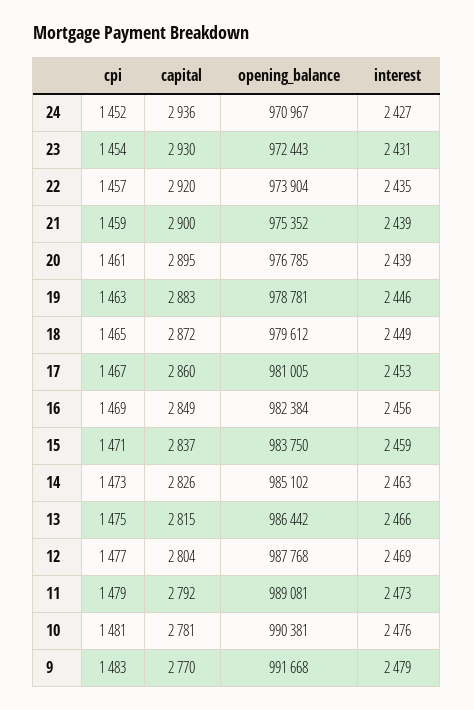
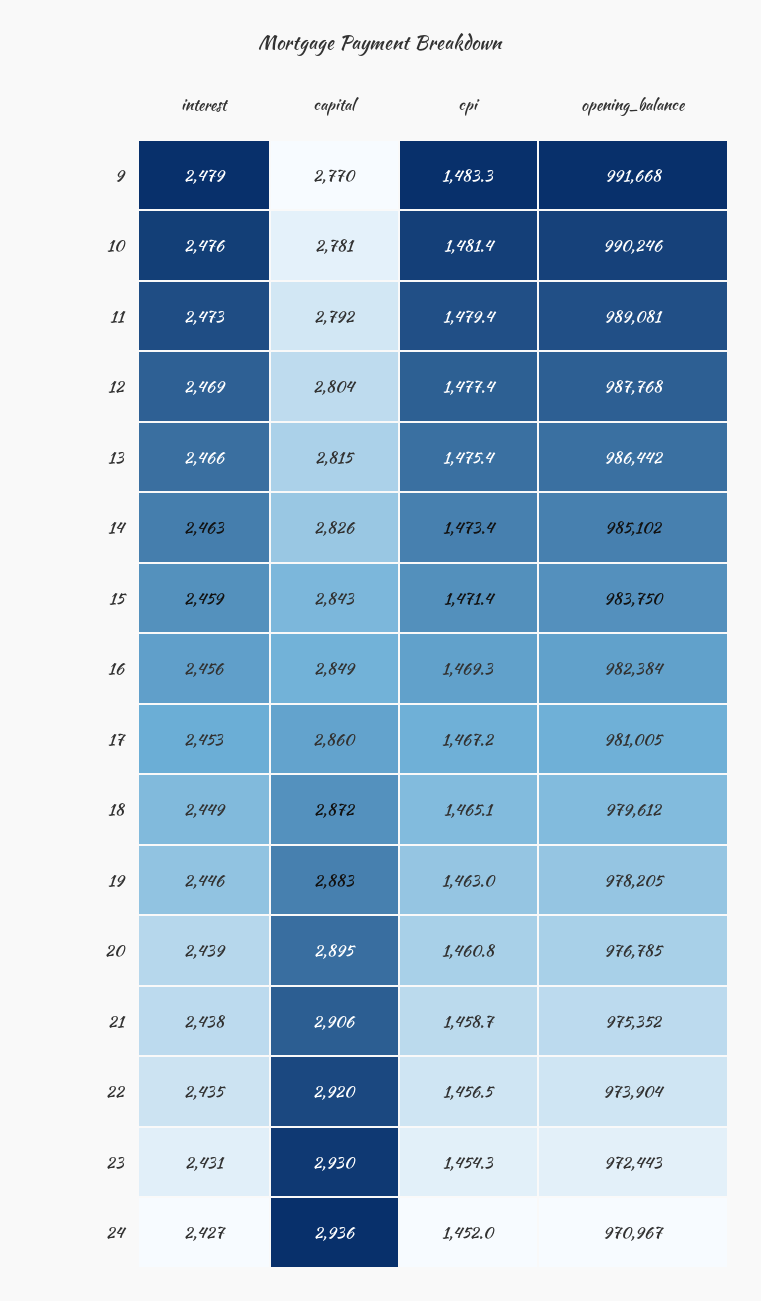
  {
    "cpi": {
      "24": 1452,
      "23": 1454.3,
      "22": 1456.5,
      "21": 1458.7,
      "20": 1460.8,
      "19": 1463,
      "18": 1465.1,
      "17": 1467.2,
      "16": 1469.3,
      "15": 1471.4,
      "14": 1473.4,
      "13": 1475.4,
      "12": 1477.4,
      "11": 1479.4,
      "10": 1481.4,
      "9": 1483.3
    },
    "capital": {
      "24": 2936,
      "23": 2930,
      "22": 2920,
-     "21": 2900,
+     "21": 2906,
      "20": 2895,
      "19": 2883,
      "18": 2872,
      "17": 2860,
      "16": 2849,
-     "15": 2837,
+     "15": 2843,
      "14": 2826,
      "13": 2815,
      "12": 2804,
      "11": 2792,
      "10": 2781,
      "9": 2770
    },
    "opening_balance": {
      "24": 970967,
      "23": 972443,
      "22": 973904,
      "21": 975352,
      "20": 976785,
-     "19": 978781,
+     "19": 978205,
      "18": 979612,
      "17": 981005,
      "16": 982384,
      "15": 983750,
      "14": 985102,
      "13": 986442,
      "12": 987768,
      "11": 989081,
-     "10": 990381,
+     "10": 990246,
      "9": 991668
    },
    "interest": {
      "24": 2427,
      "23": 2431,
      "22": 2435,
-     "21": 2439,
+     "21": 2438,
      "20": 2439,
      "19": 2446,
      "18": 2449,
      "17": 2453,
      "16": 2456,
      "15": 2459,
      "14": 2463,
      "13": 2466,
      "12": 2469,
      "11": 2473,
      "10": 2476,
      "9": 2479
    }
  }

